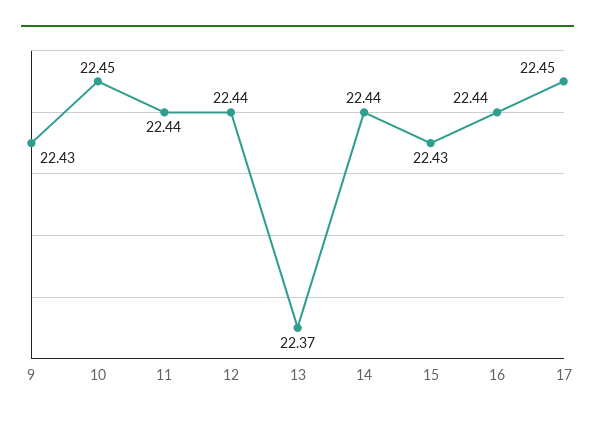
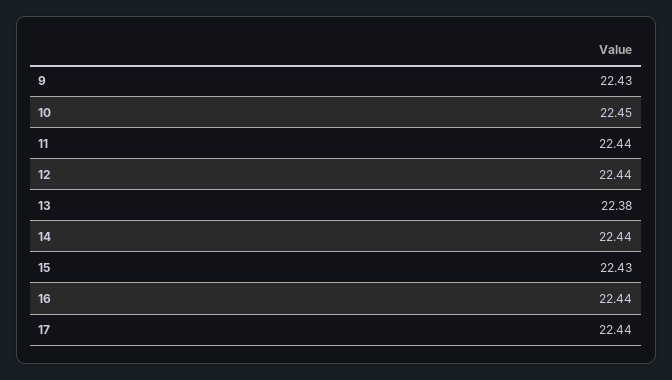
  {
    "9": 22.43,
    "10": 22.45,
    "11": 22.44,
    "12": 22.44,
-   "13": 22.37,
+   "13": 22.38,
    "14": 22.44,
    "15": 22.43,
    "16": 22.44,
-   "17": 22.45
+   "17": 22.44
  }

